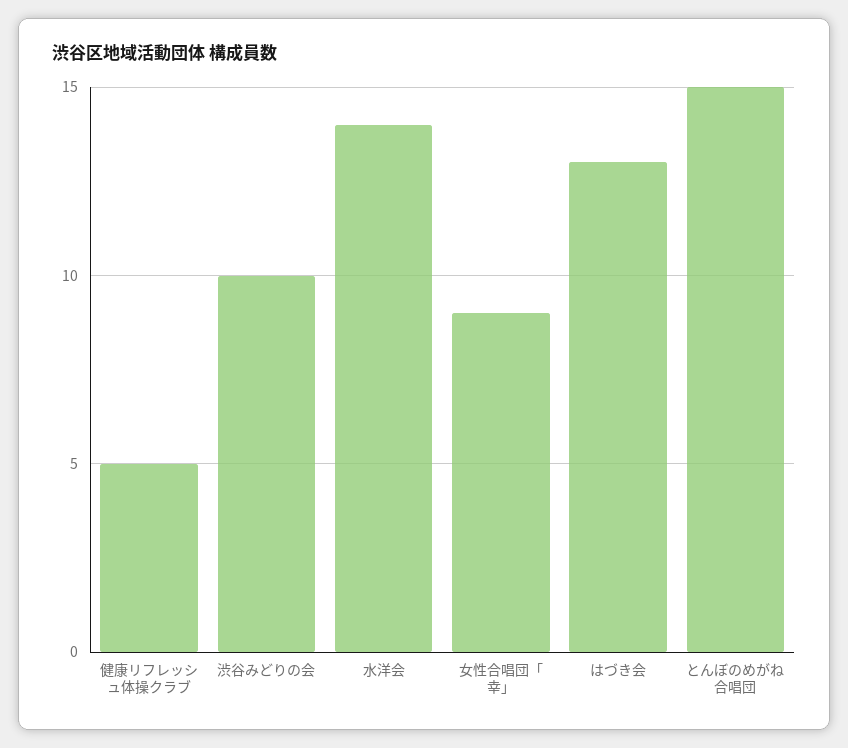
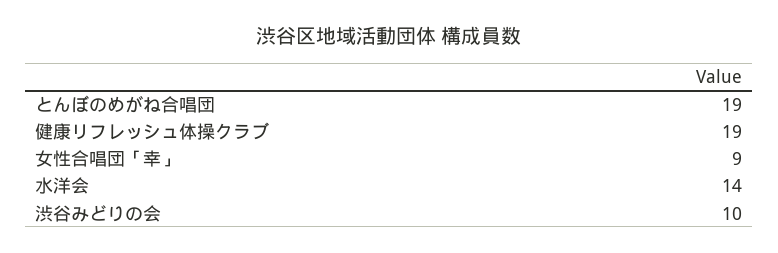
  {
-   "健康リフレッシュ体操クラブ": 5,
+   "健康リフレッシュ体操クラブ": 19,
    "渋谷みどりの会": 10,
    "水洋会": 14,
    "女性合唱団「幸」": 9,
-   "はづき会": 13,
-   "とんぼのめがね合唱団": 15
+   "とんぼのめがね合唱団": 19
  }

